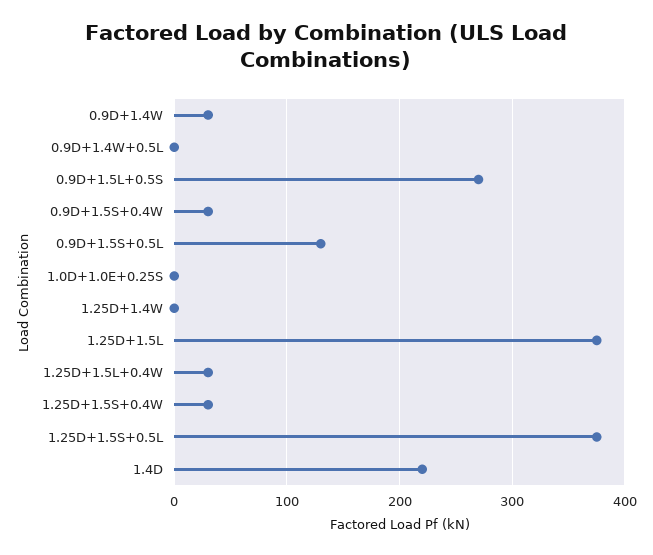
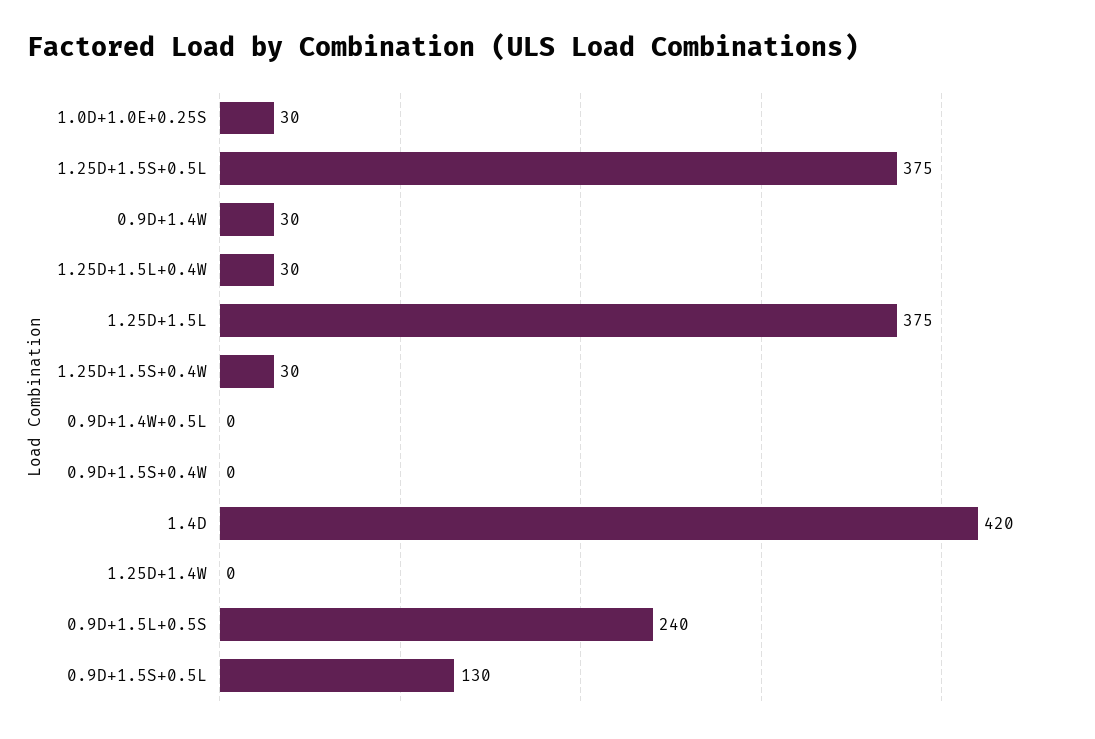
  {
    "0.9D+1.4W": 30,
    "0.9D+1.4W+0.5L": 0,
-   "0.9D+1.5L+0.5S": 270,
+   "0.9D+1.5L+0.5S": 240,
-   "0.9D+1.5S+0.4W": 30,
+   "0.9D+1.5S+0.4W": 0,
    "0.9D+1.5S+0.5L": 130,
-   "1.0D+1.0E+0.25S": 0,
+   "1.0D+1.0E+0.25S": 30,
    "1.25D+1.4W": 0,
    "1.25D+1.5L": 375,
    "1.25D+1.5L+0.4W": 30,
    "1.25D+1.5S+0.4W": 30,
    "1.25D+1.5S+0.5L": 375,
-   "1.4D": 220
+   "1.4D": 420
  }

